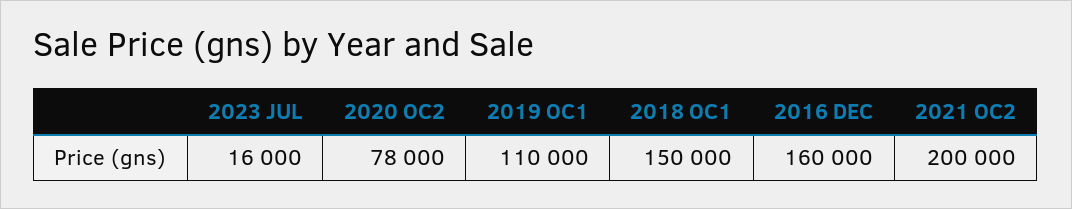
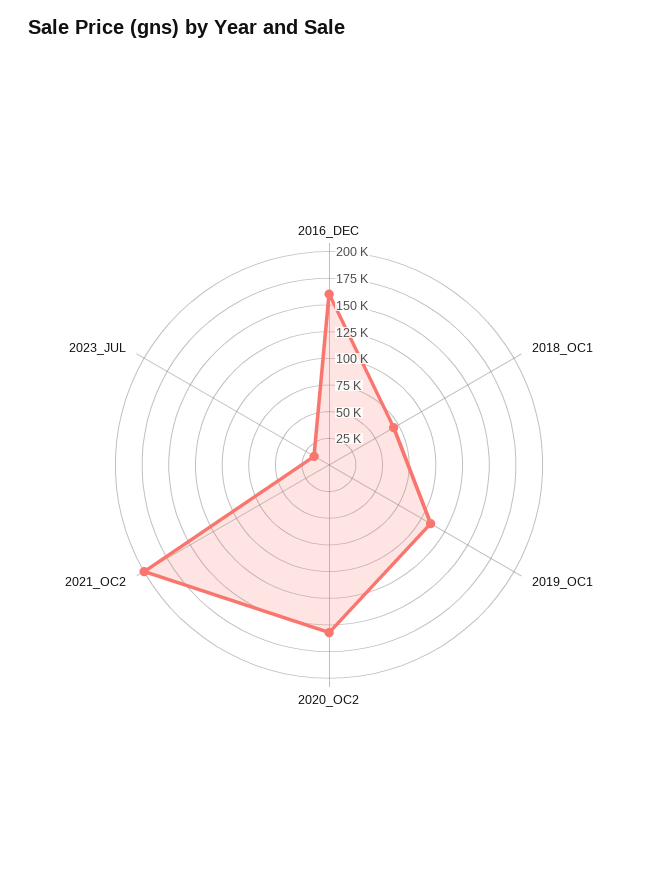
  {
    "2023 JUL": 16000,
-   "2020 OC2": 78000,
+   "2020 OC2": 150000,
    "2019 OC1": 110000,
-   "2018 OC1": 150000,
+   "2018 OC1": 75000,
    "2016 DEC": 160000,
    "2021 OC2": 200000
  }

